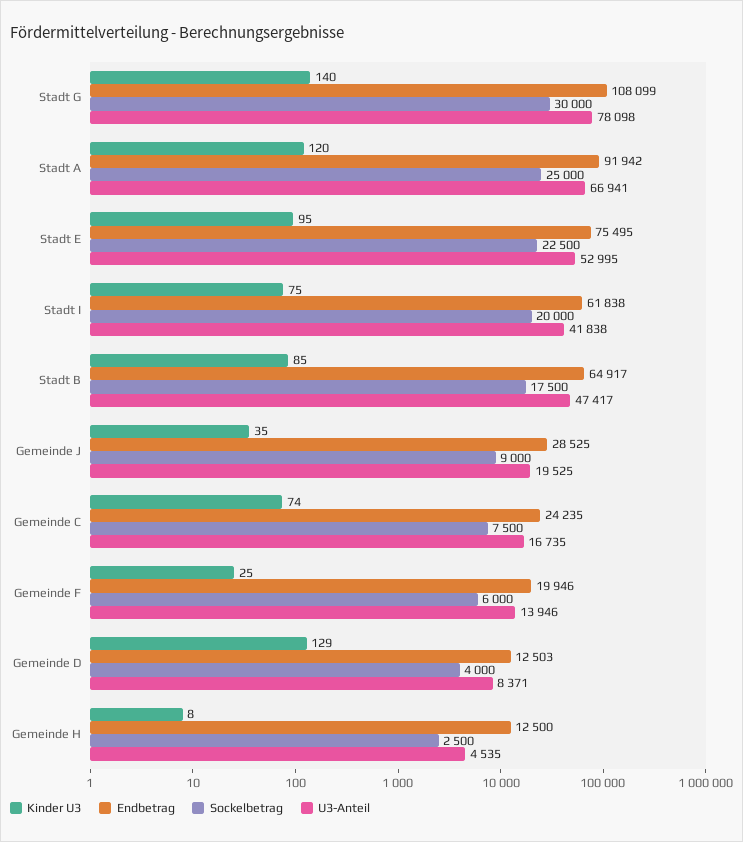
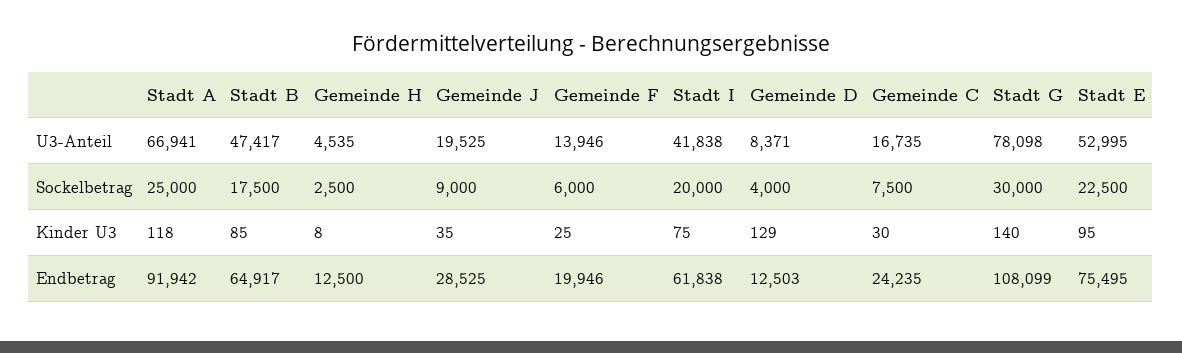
  {
    "Kinder U3": {
      "Stadt G": 140,
-     "Stadt A": 120,
+     "Stadt A": 118,
      "Stadt E": 95,
      "Stadt I": 75,
      "Stadt B": 85,
      "Gemeinde J": 35,
-     "Gemeinde C": 74,
+     "Gemeinde C": 30,
      "Gemeinde F": 25,
      "Gemeinde D": 129,
      "Gemeinde H": 8
    },
    "Endbetrag": {
      "Stadt G": 108099,
      "Stadt A": 91942,
      "Stadt E": 75495,
      "Stadt I": 61838,
      "Stadt B": 64917,
      "Gemeinde J": 28525,
      "Gemeinde C": 24235,
      "Gemeinde F": 19946,
      "Gemeinde D": 12503,
      "Gemeinde H": 12500
    },
    "Sockelbetrag": {
      "Stadt G": 30000,
      "Stadt A": 25000,
      "Stadt E": 22500,
      "Stadt I": 20000,
      "Stadt B": 17500,
      "Gemeinde J": 9000,
      "Gemeinde C": 7500,
      "Gemeinde F": 6000,
      "Gemeinde D": 4000,
      "Gemeinde H": 2500
    },
    "U3-Anteil": {
      "Stadt G": 78098,
      "Stadt A": 66941,
      "Stadt E": 52995,
      "Stadt I": 41838,
      "Stadt B": 47417,
      "Gemeinde J": 19525,
      "Gemeinde C": 16735,
      "Gemeinde F": 13946,
      "Gemeinde D": 8371,
      "Gemeinde H": 4535
    }
  }

